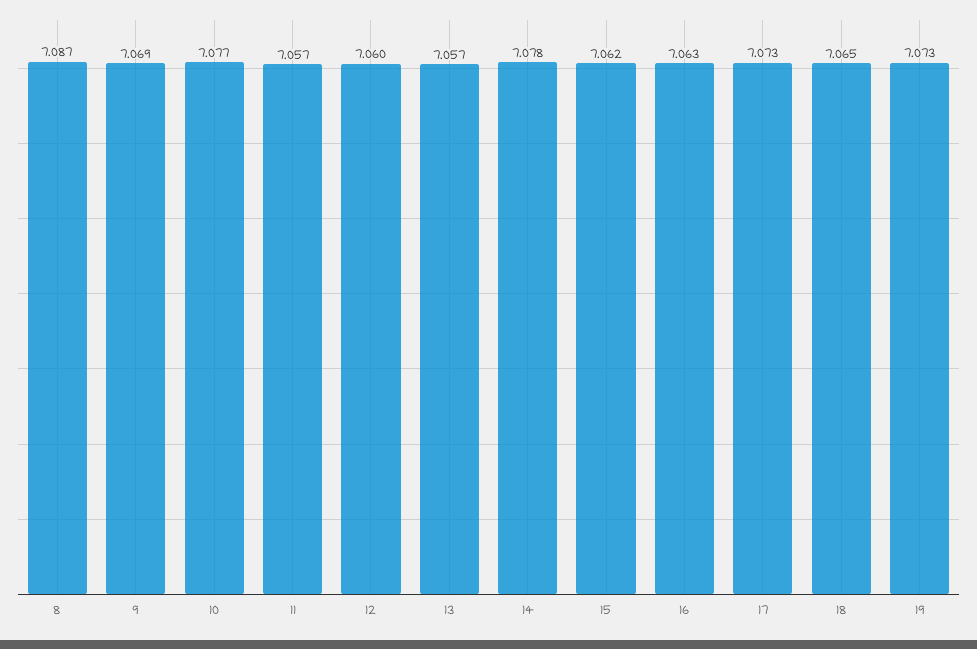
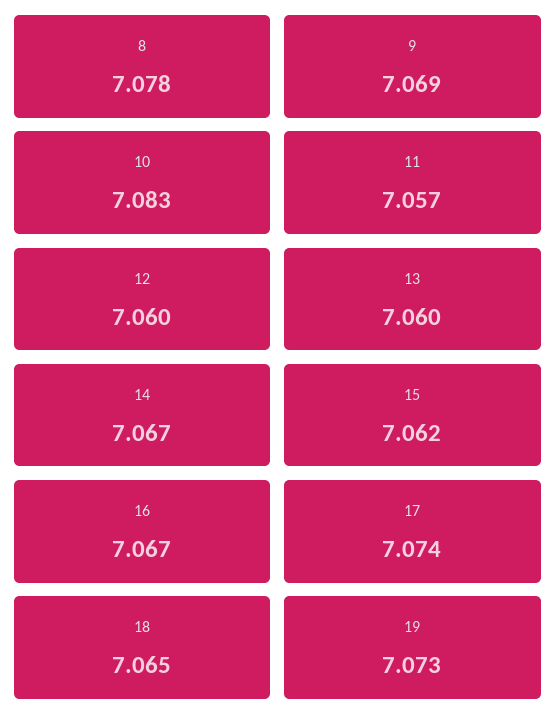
  {
-   "8": 7.087,
+   "8": 7.078,
    "9": 7.069,
-   "10": 7.077,
+   "10": 7.083,
    "11": 7.057,
    "12": 7.06,
-   "13": 7.057,
+   "13": 7.06,
-   "14": 7.078,
+   "14": 7.067,
    "15": 7.062,
-   "16": 7.063,
+   "16": 7.067,
-   "17": 7.073,
+   "17": 7.074,
    "18": 7.065,
    "19": 7.073
  }

